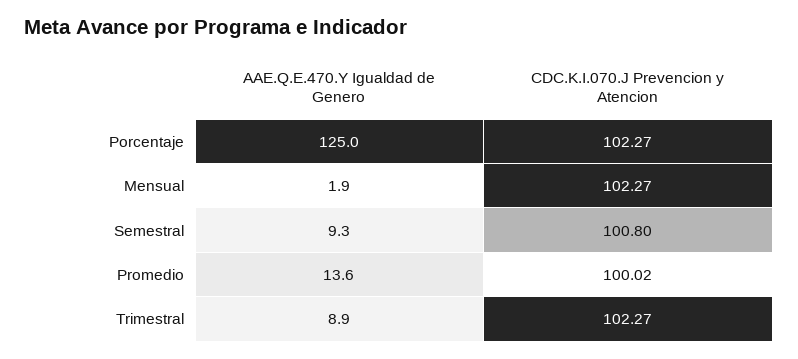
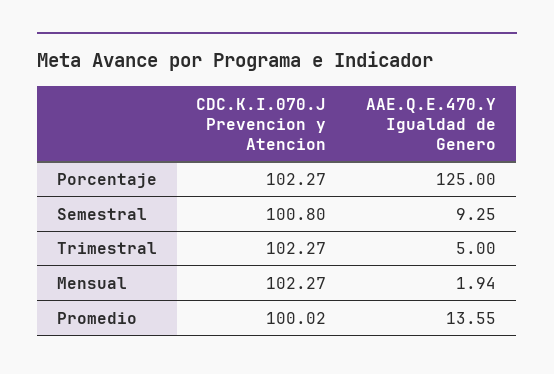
  {
    "AAE.Q.E.470.Y Igualdad de Genero": {
      "Porcentaje": 125,
      "Mensual": 1.94,
      "Semestral": 9.25,
      "Promedio": 13.55,
-     "Trimestral": 8.9
+     "Trimestral": 5
    },
    "CDC.K.I.070.J Prevencion y Atencion": {
      "Porcentaje": 102.27,
      "Mensual": 102.27,
      "Semestral": 100.8,
      "Promedio": 100.02,
      "Trimestral": 102.27
    }
  }

